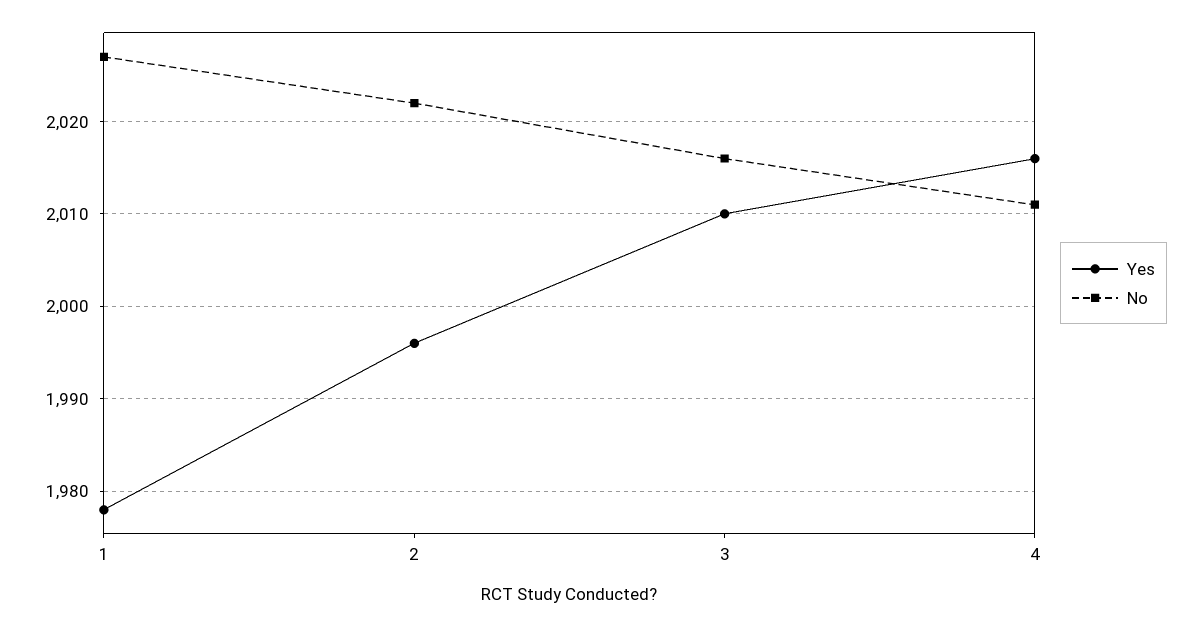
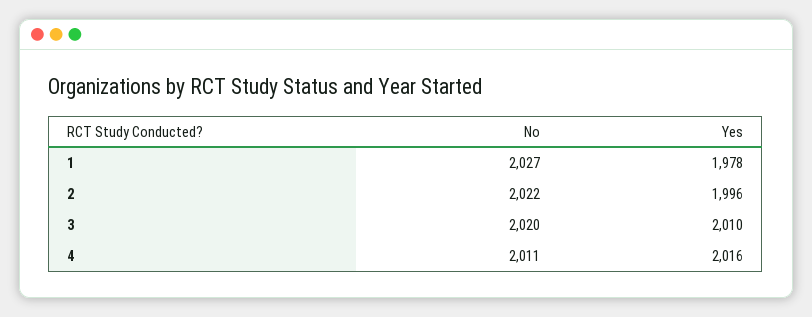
  {
    "Yes": {
      "1": 1978,
      "2": 1996,
      "3": 2010,
      "4": 2016
    },
    "No": {
      "1": 2027,
      "2": 2022,
-     "3": 2016,
+     "3": 2020,
      "4": 2011
    }
  }

